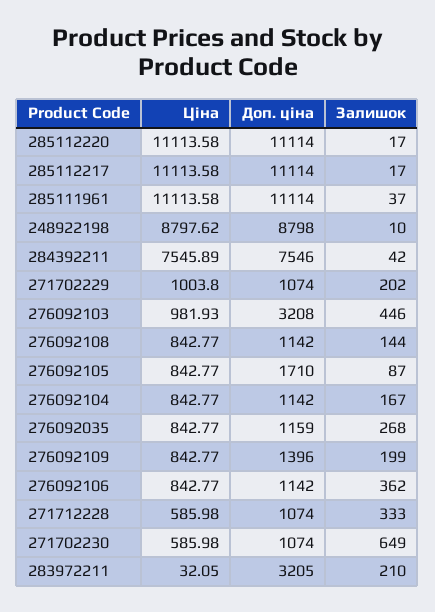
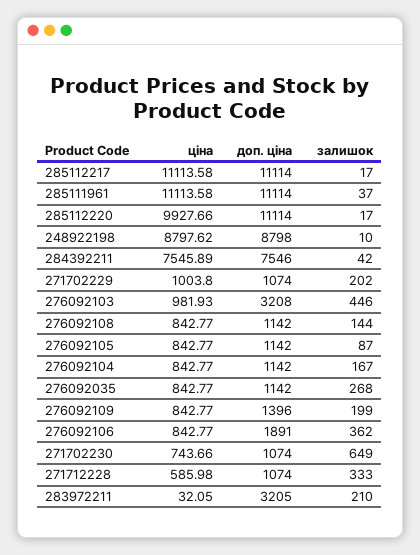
  {
    "Ціна": {
-     "285112220": 11113.58,
+     "285112220": 9927.66,
      "285112217": 11113.58,
      "285111961": 11113.58,
      "248922198": 8797.62,
      "284392211": 7545.89,
      "271702229": 1003.8,
      "276092103": 981.93,
      "276092108": 842.77,
      "276092105": 842.77,
      "276092104": 842.77,
      "276092035": 842.77,
      "276092109": 842.77,
      "276092106": 842.77,
      "271712228": 585.98,
-     "271702230": 585.98,
+     "271702230": 743.66,
      "283972211": 32.05
    },
    "Доп. ціна": {
      "285112220": 11114,
      "285112217": 11114,
      "285111961": 11114,
      "248922198": 8798,
      "284392211": 7546,
      "271702229": 1074,
      "276092103": 3208,
      "276092108": 1142,
-     "276092105": 1710,
+     "276092105": 1142,
      "276092104": 1142,
-     "276092035": 1159,
+     "276092035": 1142,
      "276092109": 1396,
-     "276092106": 1142,
+     "276092106": 1891,
      "271712228": 1074,
      "271702230": 1074,
      "283972211": 3205
    },
    "Залишок": {
      "285112220": 17,
      "285112217": 17,
      "285111961": 37,
      "248922198": 10,
      "284392211": 42,
      "271702229": 202,
      "276092103": 446,
      "276092108": 144,
      "276092105": 87,
      "276092104": 167,
      "276092035": 268,
      "276092109": 199,
      "276092106": 362,
      "271712228": 333,
      "271702230": 649,
      "283972211": 210
    }
  }

